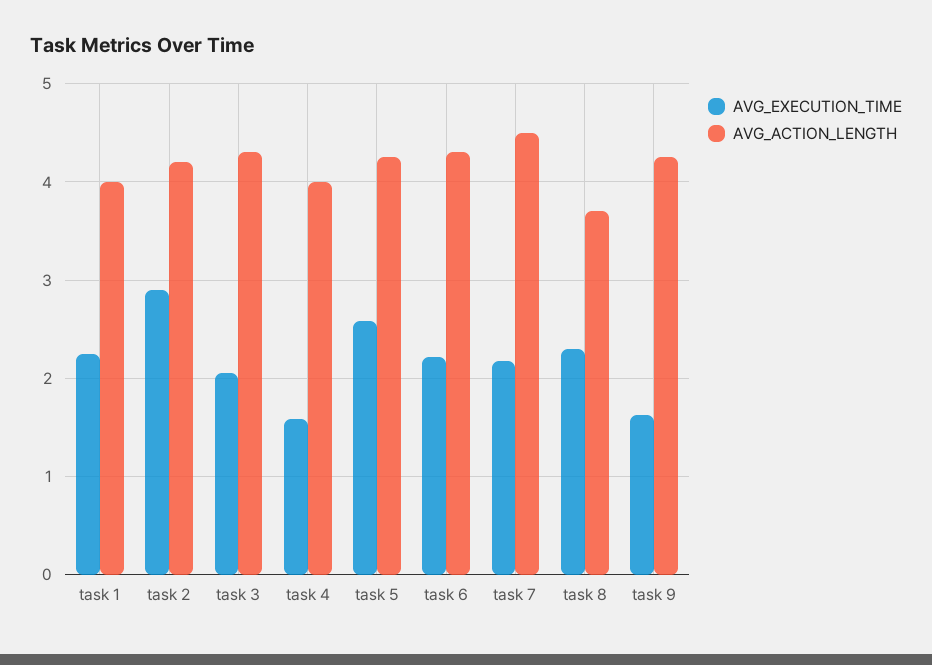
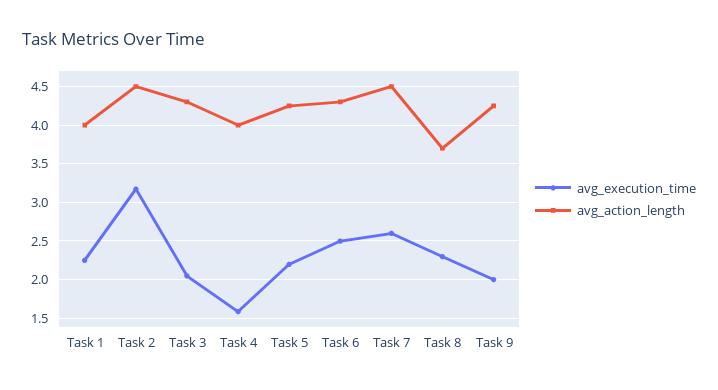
  {
    "AVG_EXECUTION_TIME": {
      "task 1": 2.2,
-     "task 2": 2.9,
+     "task 2": 3.2,
      "task 3": 2,
      "task 4": 1.6,
-     "task 5": 2.6,
+     "task 5": 2.2,
-     "task 6": 2.2,
+     "task 6": 2.5,
-     "task 7": 2.2,
+     "task 7": 2.6,
      "task 8": 2.3,
-     "task 9": 1.6
+     "task 9": 2
    },
    "AVG_ACTION_LENGTH": {
      "task 1": 4,
-     "task 2": 4.2,
+     "task 2": 4.5,
      "task 3": 4.3,
      "task 4": 4,
      "task 5": 4.3,
      "task 6": 4.3,
      "task 7": 4.5,
      "task 8": 3.7,
      "task 9": 4.3
    }
  }

